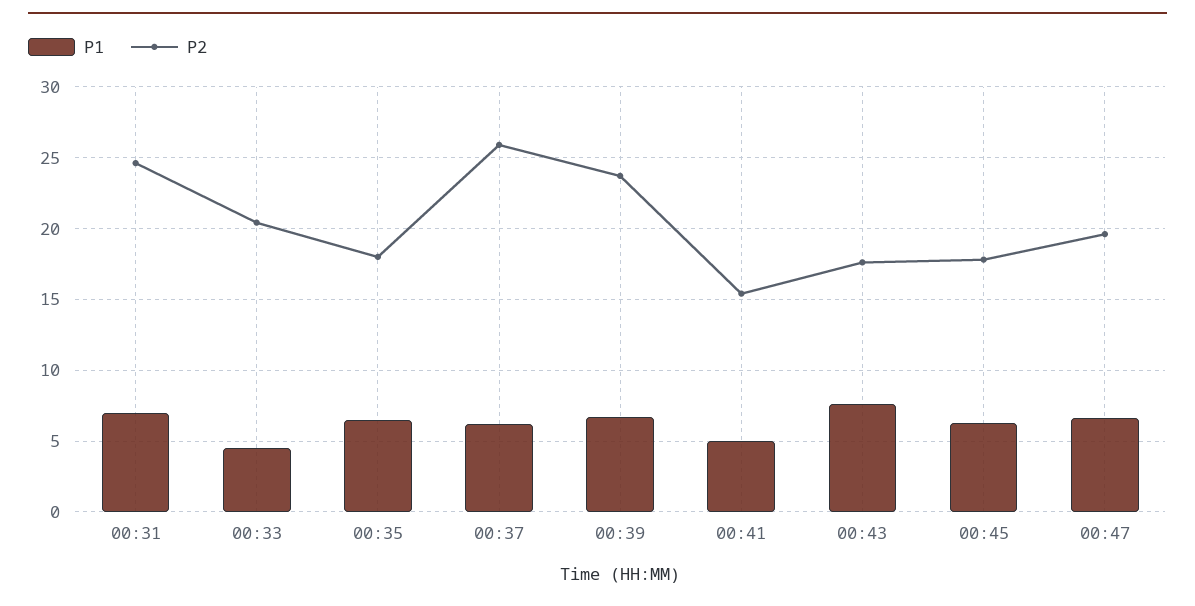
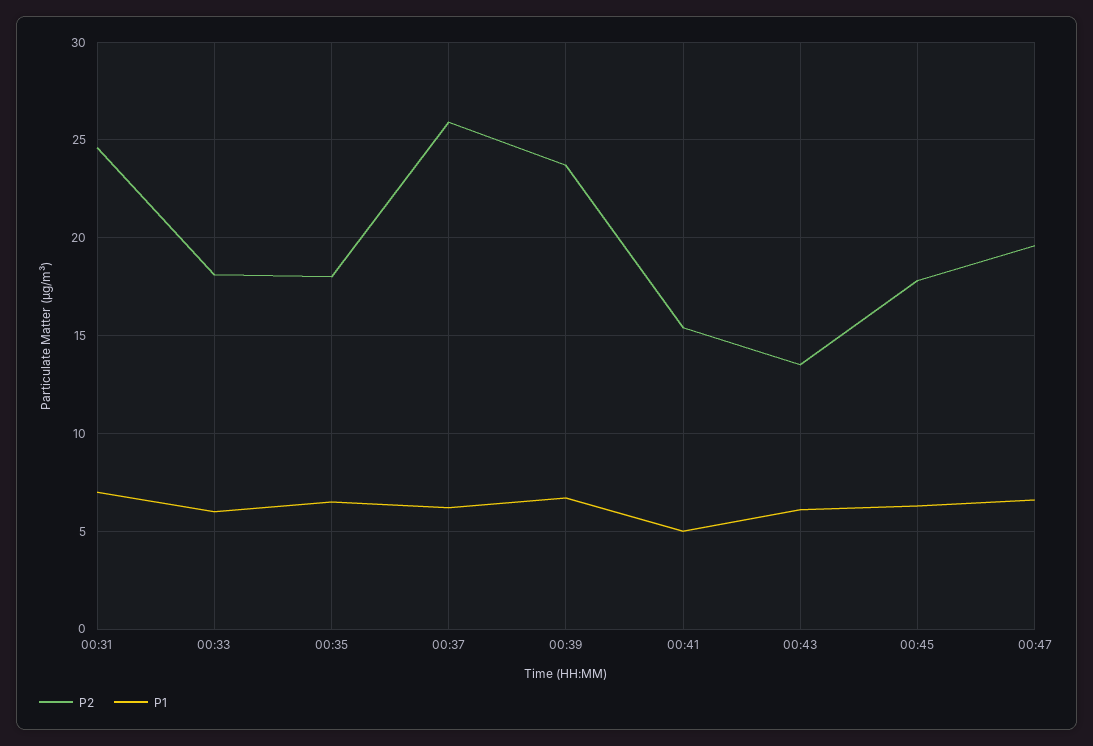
  {
    "P1": {
      "00:31": 7,
-     "00:33": 4.5,
+     "00:33": 6,
      "00:35": 6.5,
      "00:37": 6,
      "00:39": 6.5,
      "00:41": 5,
-     "00:43": 7.5,
+     "00:43": 6,
      "00:45": 6.5,
      "00:47": 6.5
    },
    "P2": {
      "00:31": 24.5,
-     "00:33": 20.5,
+     "00:33": 18,
      "00:35": 18,
      "00:37": 26,
      "00:39": 23.5,
      "00:41": 15.5,
-     "00:43": 17.5,
+     "00:43": 13.5,
      "00:45": 18,
      "00:47": 19.5
    }
  }

